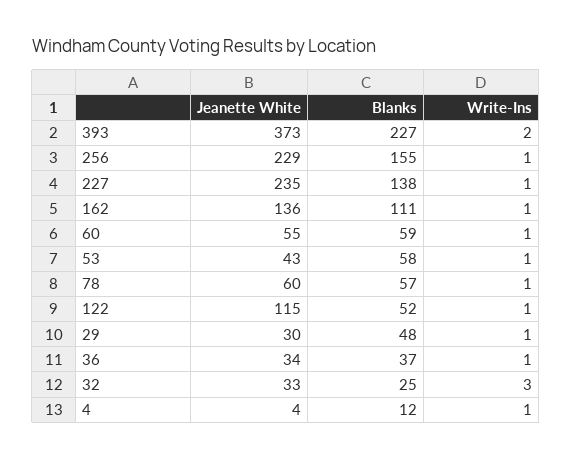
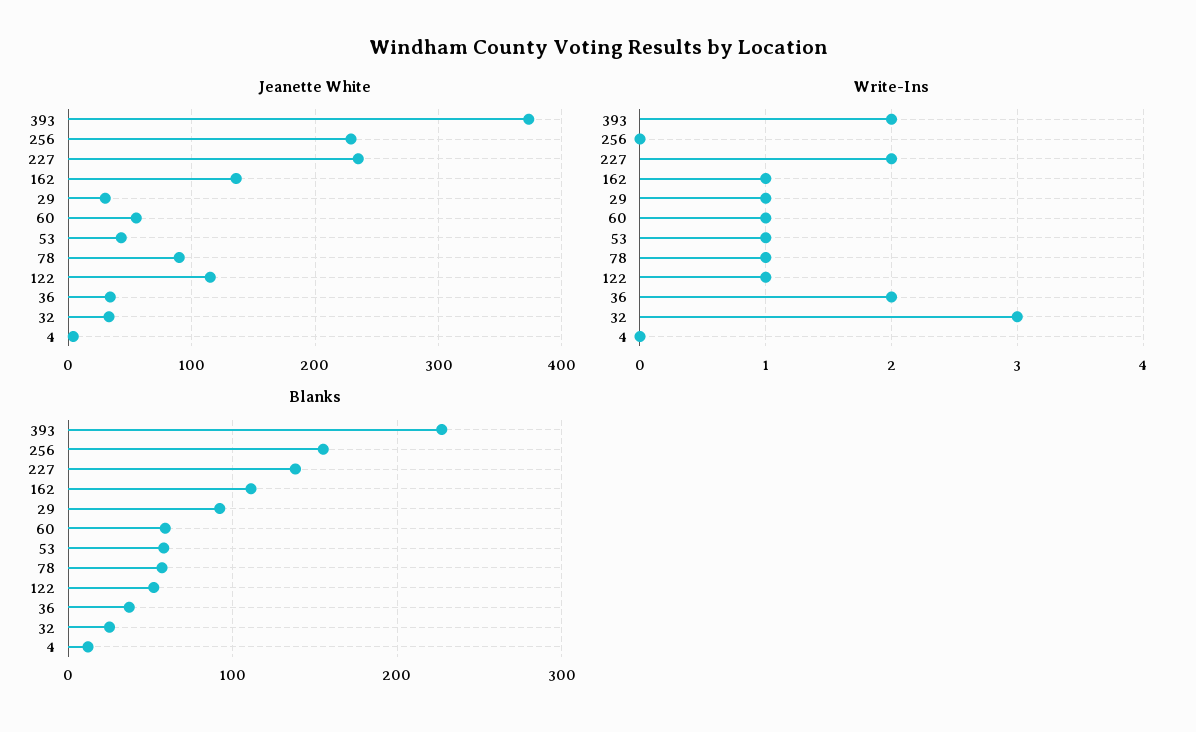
  {
    "Jeanette White": {
      "393": 373,
      "256": 229,
      "227": 235,
      "162": 136,
      "60": 55,
      "53": 43,
-     "78": 60,
+     "78": 90,
      "122": 115,
      "29": 30,
      "36": 34,
      "32": 33,
      "4": 4
    },
    "Blanks": {
      "393": 227,
      "256": 155,
      "227": 138,
      "162": 111,
      "60": 59,
      "53": 58,
      "78": 57,
      "122": 52,
-     "29": 48,
+     "29": 90,
      "36": 37,
      "32": 25,
      "4": 12
    },
    "Write-Ins": {
      "393": 2,
-     "256": 1,
+     "256": 0,
-     "227": 1,
+     "227": 2,
      "162": 1,
      "60": 1,
      "53": 1,
      "78": 1,
      "122": 1,
      "29": 1,
-     "36": 1,
+     "36": 2,
      "32": 3,
-     "4": 1
+     "4": 0
    }
  }

